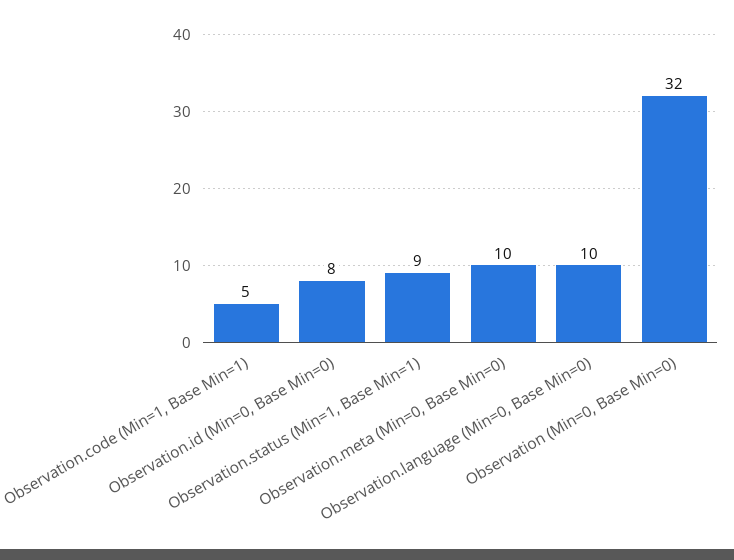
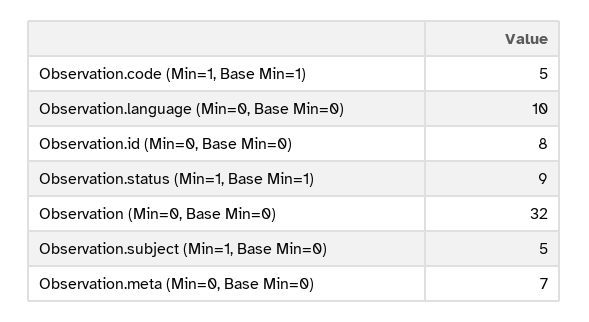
  {
    "Observation.code (Min=1, Base Min=1)": 5,
    "Observation.id (Min=0, Base Min=0)": 8,
    "Observation.status (Min=1, Base Min=1)": 9,
-   "Observation.meta (Min=0, Base Min=0)": 10,
+   "Observation.meta (Min=0, Base Min=0)": 7,
    "Observation.language (Min=0, Base Min=0)": 10,
-   "Observation (Min=0, Base Min=0)": 32
+   "Observation (Min=0, Base Min=0)": 32,
+   "Observation.subject (Min=1, Base Min=0)": 5
  }

